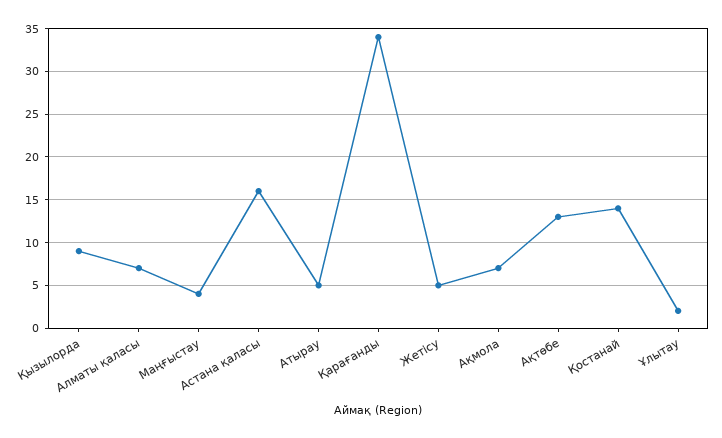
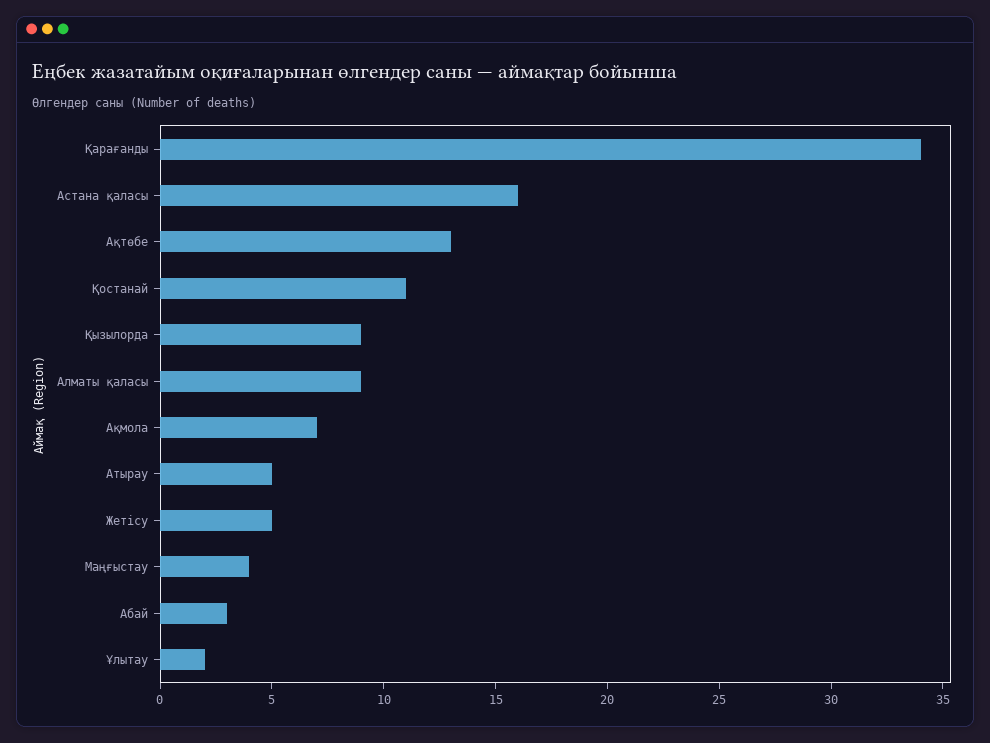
  {
    "Қызылорда": 9,
-   "Алматы қаласы": 7,
+   "Алматы қаласы": 9,
    "Маңғыстау": 4,
    "Астана қаласы": 16,
    "Атырау": 5,
    "Қарағанды": 34,
    "Жетісу": 5,
    "Ақмола": 7,
    "Ақтөбе": 13,
-   "Қостанай": 14,
+   "Қостанай": 11,
-   "Ұлытау": 2
+   "Ұлытау": 2,
+   "Абай": 3
  }

